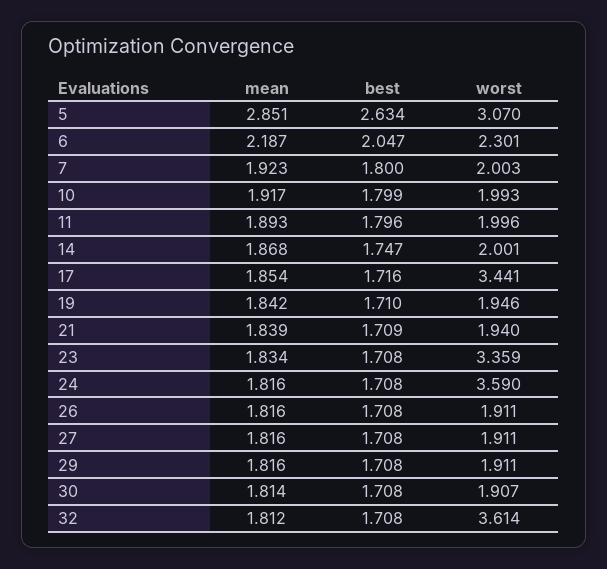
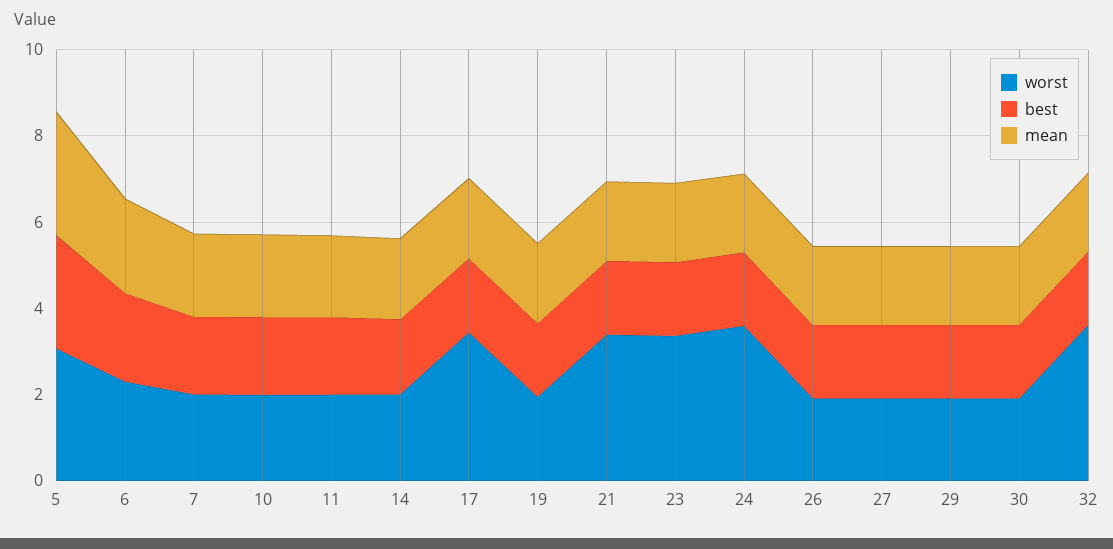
  {
    "mean": {
      "5": 2.851,
      "6": 2.187,
      "7": 1.923,
      "10": 1.917,
      "11": 1.893,
      "14": 1.868,
      "17": 1.854,
      "19": 1.842,
      "21": 1.839,
      "23": 1.834,
      "24": 1.816,
      "26": 1.816,
      "27": 1.816,
      "29": 1.816,
      "30": 1.814,
      "32": 1.812
    },
    "best": {
      "5": 2.634,
      "6": 2.047,
      "7": 1.8,
      "10": 1.799,
      "11": 1.796,
      "14": 1.747,
      "17": 1.716,
      "19": 1.71,
      "21": 1.709,
      "23": 1.708,
      "24": 1.708,
      "26": 1.708,
      "27": 1.708,
      "29": 1.708,
      "30": 1.708,
      "32": 1.708
    },
    "worst": {
      "5": 3.07,
      "6": 2.301,
      "7": 2.003,
      "10": 1.993,
      "11": 1.996,
      "14": 2.001,
      "17": 3.441,
      "19": 1.946,
-     "21": 1.94,
+     "21": 3.5,
      "23": 3.359,
      "24": 3.59,
      "26": 1.911,
      "27": 1.911,
      "29": 1.911,
      "30": 1.907,
      "32": 3.614
    }
  }

